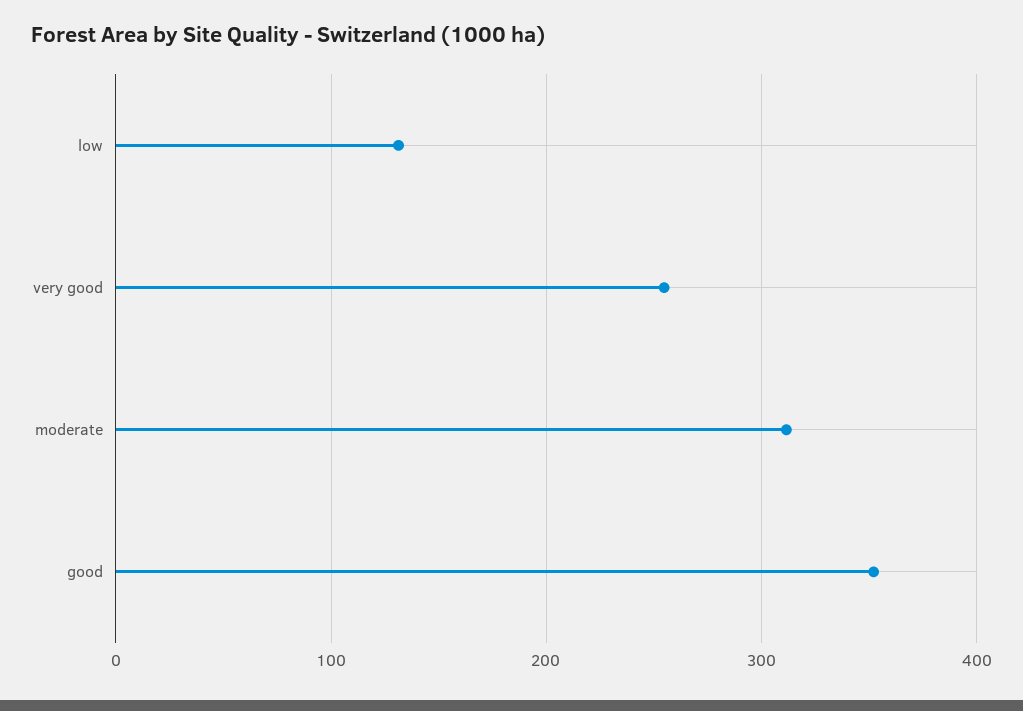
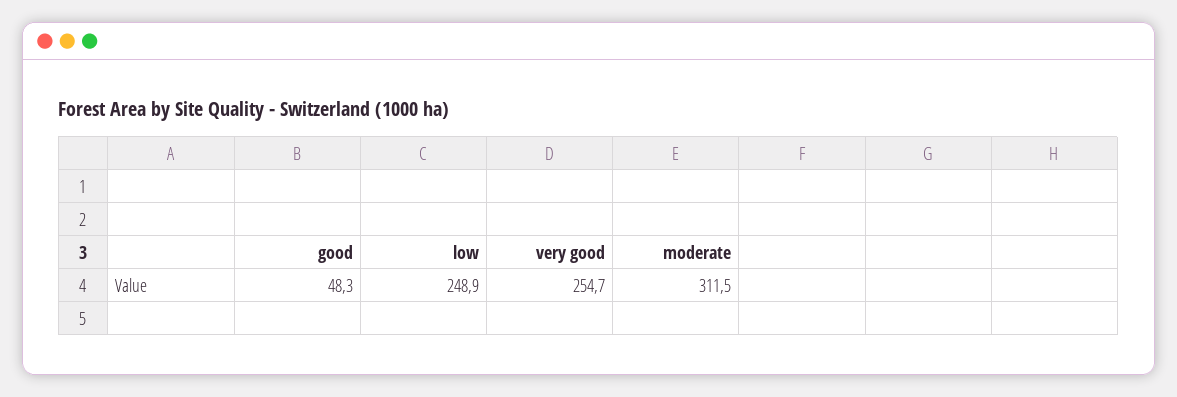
  {
-   "low": 130,
+   "low": 248.9,
    "very good": 254.7,
    "moderate": 311.5,
-   "good": 350
+   "good": 48.3
  }

